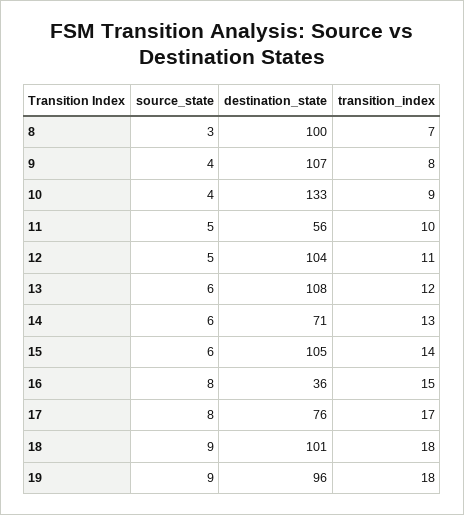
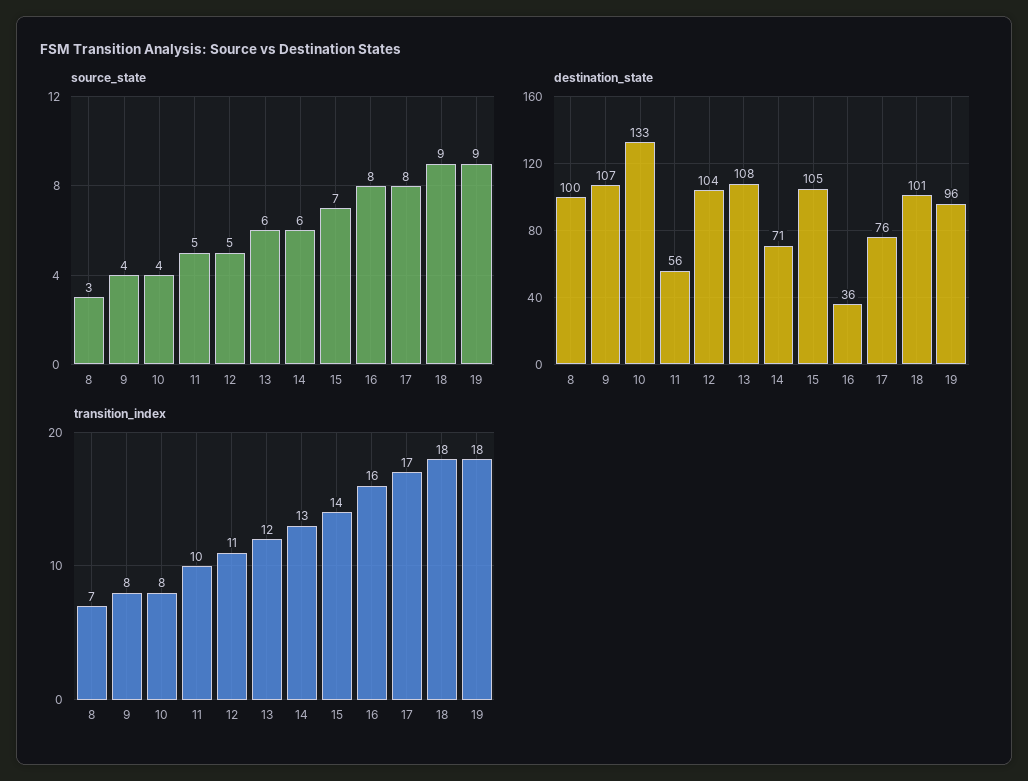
  {
    "source_state": {
      "8": 3,
      "9": 4,
      "10": 4,
      "11": 5,
      "12": 5,
      "13": 6,
      "14": 6,
-     "15": 6,
+     "15": 7,
      "16": 8,
      "17": 8,
      "18": 9,
      "19": 9
    },
    "destination_state": {
      "8": 100,
      "9": 107,
      "10": 133,
      "11": 56,
      "12": 104,
      "13": 108,
      "14": 71,
      "15": 105,
      "16": 36,
      "17": 76,
      "18": 101,
      "19": 96
    },
    "transition_index": {
      "8": 7,
      "9": 8,
-     "10": 9,
+     "10": 8,
      "11": 10,
      "12": 11,
      "13": 12,
      "14": 13,
      "15": 14,
-     "16": 15,
+     "16": 16,
      "17": 17,
      "18": 18,
      "19": 18
    }
  }

